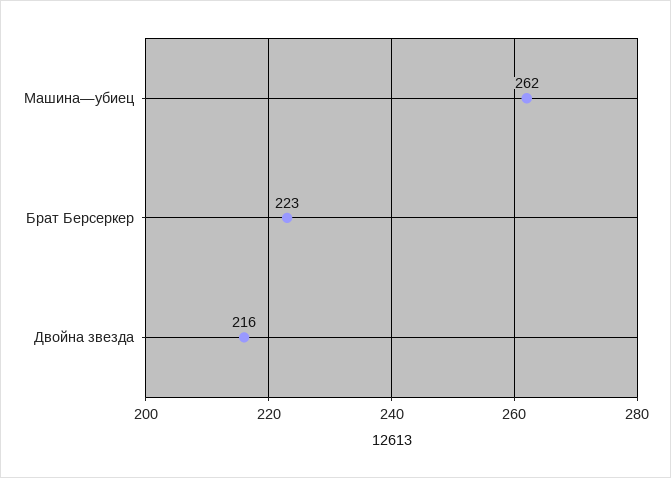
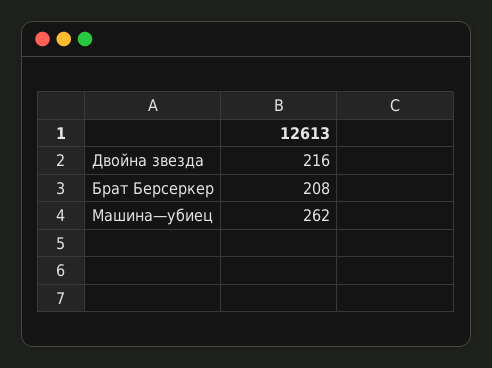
  {
    "Машина—убиец": 262,
-   "Брат Берсеркер": 223,
+   "Брат Берсеркер": 208,
    "Двойна звезда": 216
  }

